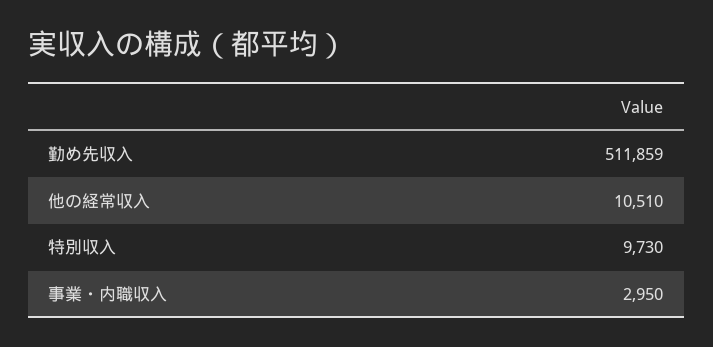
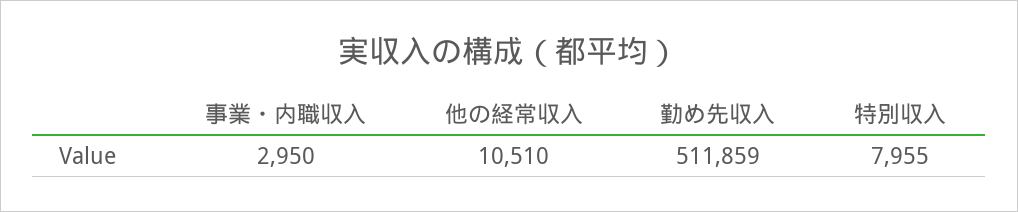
  {
    "勤め先収入": 511859,
    "他の経常収入": 10510,
-   "特別収入": 9730,
+   "特別収入": 7955,
    "事業・内職収入": 2950
  }

